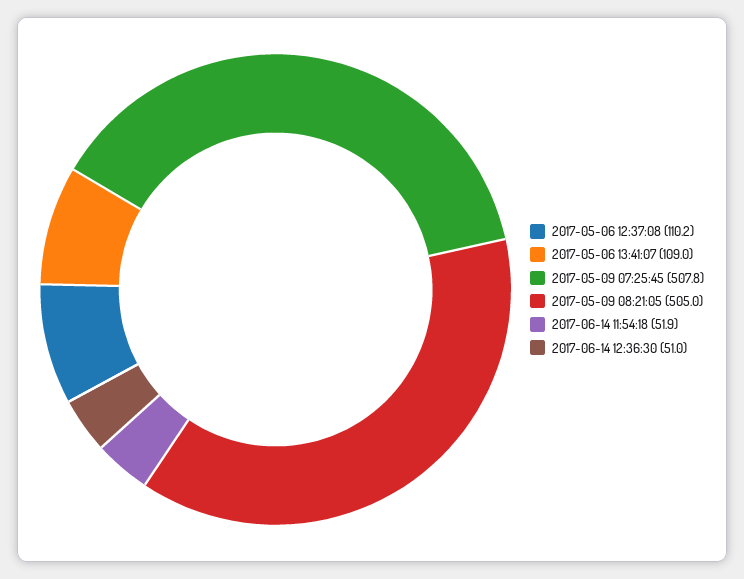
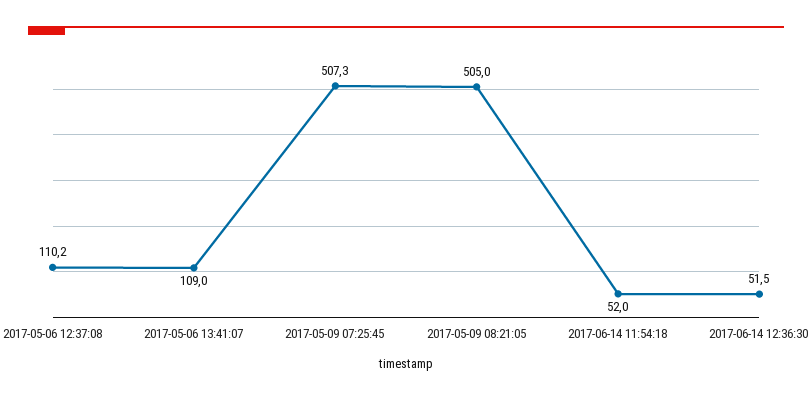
  {
    "2017-05-06 12:37:08": 110.2,
    "2017-05-06 13:41:07": 109,
-   "2017-05-09 07:25:45": 507.8,
+   "2017-05-09 07:25:45": 507.3,
    "2017-05-09 08:21:05": 505,
-   "2017-06-14 11:54:18": 51.9,
+   "2017-06-14 11:54:18": 52,
-   "2017-06-14 12:36:30": 51
+   "2017-06-14 12:36:30": 51.5
  }

